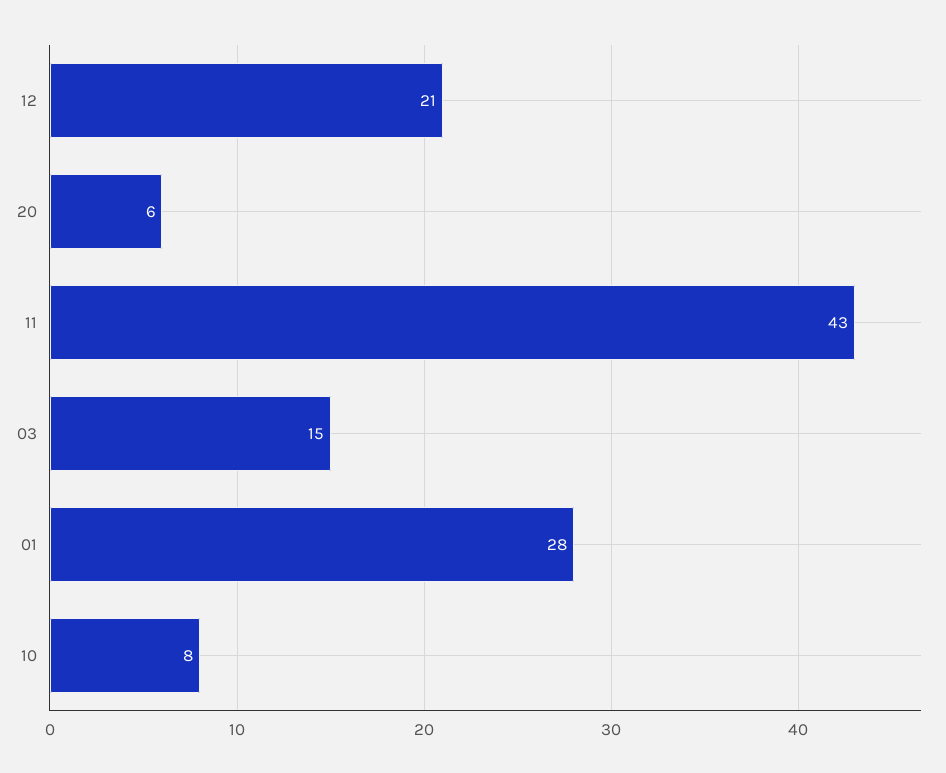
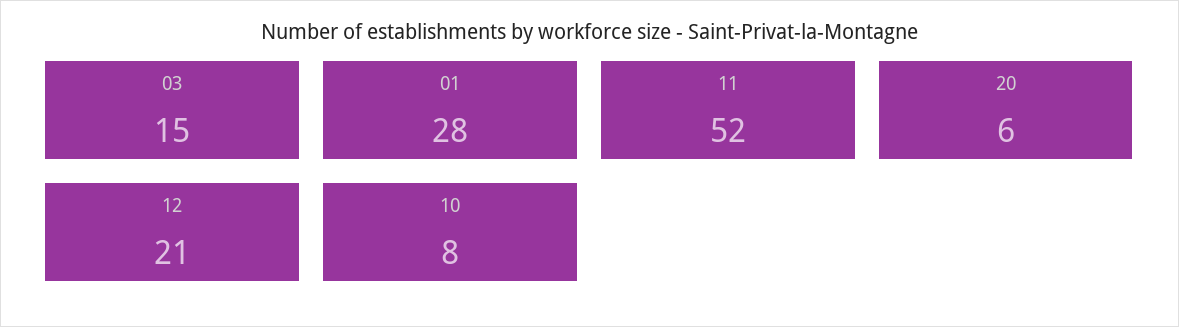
  {
    "12": 21,
    "20": 6,
-   "11": 43,
+   "11": 52,
    "03": 15,
    "01": 28,
    "10": 8
  }

